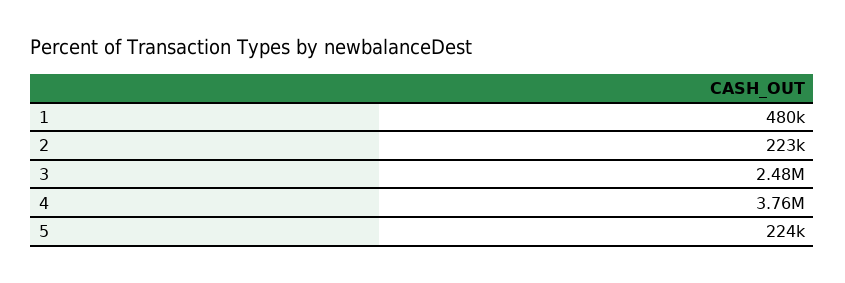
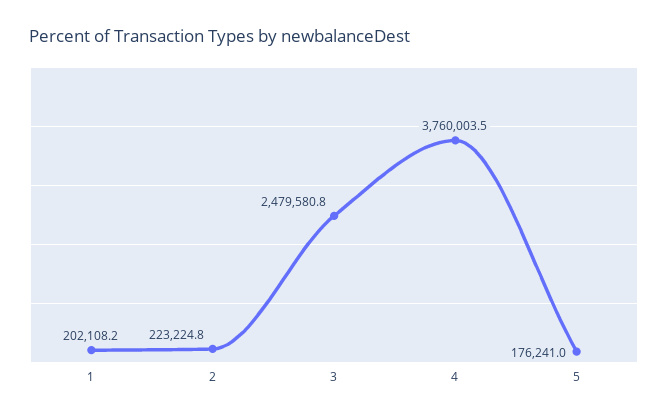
  {
-   "1": 480000,
+   "1": 202108.2,
    "2": 223224.8,
    "3": 2479580.8,
    "4": 3760003.5,
-   "5": 224000
+   "5": 176241
  }

